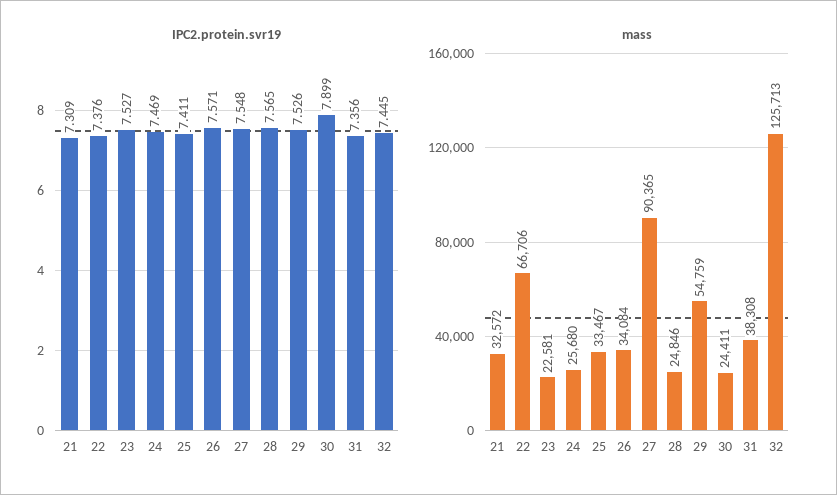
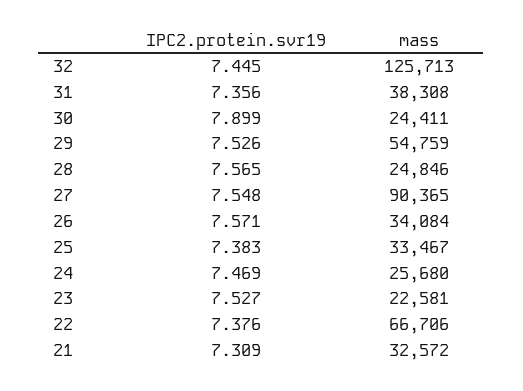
  {
    "IPC2.protein.svr19": {
      "21": 7.309,
      "22": 7.376,
      "23": 7.527,
      "24": 7.469,
-     "25": 7.411,
+     "25": 7.383,
      "26": 7.571,
      "27": 7.548,
      "28": 7.565,
      "29": 7.526,
      "30": 7.899,
      "31": 7.356,
      "32": 7.445
    },
    "mass": {
      "21": 32572,
      "22": 66706,
      "23": 22581,
      "24": 25680,
      "25": 33467,
      "26": 34084,
      "27": 90365,
      "28": 24846,
      "29": 54759,
      "30": 24411,
      "31": 38308,
      "32": 125713
    }
  }

